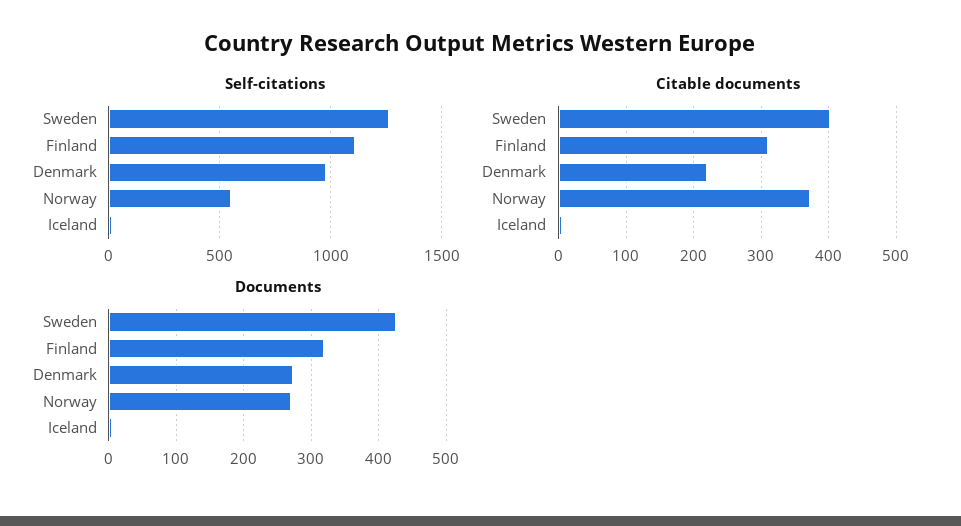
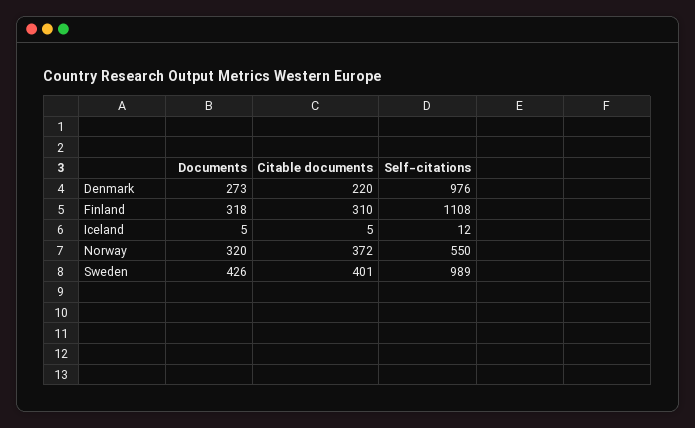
  {
    "Self-citations": {
-     "Sweden": 1250,
+     "Sweden": 989,
      "Finland": 1108,
      "Denmark": 976,
      "Norway": 550,
      "Iceland": 12
    },
    "Citable documents": {
      "Sweden": 401,
      "Finland": 310,
      "Denmark": 220,
      "Norway": 372,
      "Iceland": 5
    },
    "Documents": {
      "Sweden": 426,
      "Finland": 318,
      "Denmark": 273,
-     "Norway": 270,
+     "Norway": 320,
      "Iceland": 5
    }
  }

